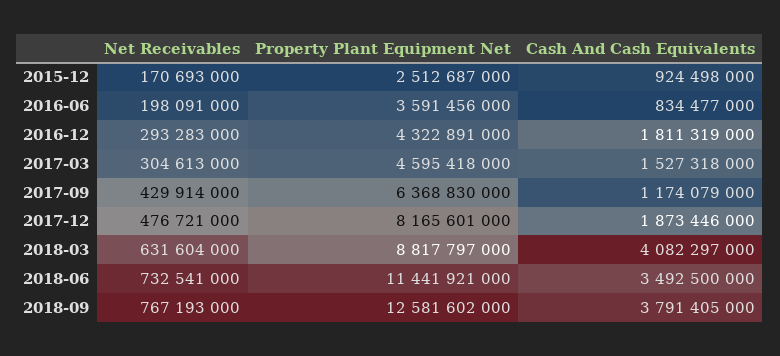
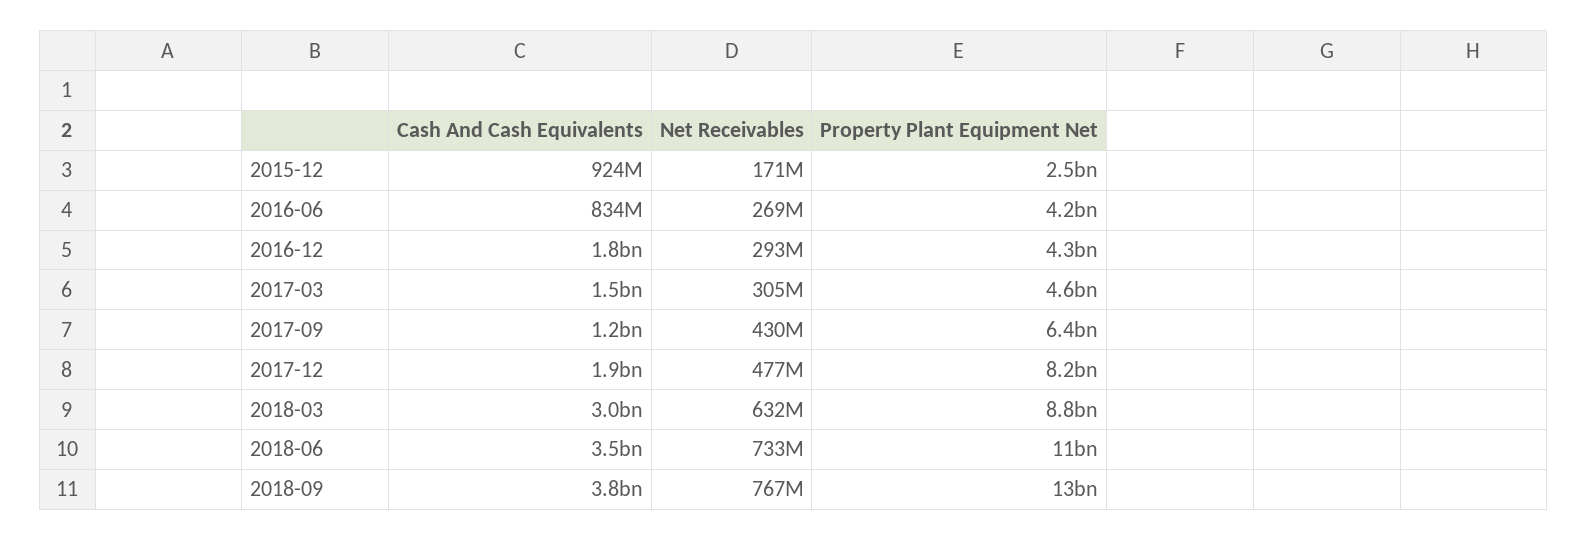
  {
    "Net Receivables": {
      "2015-12": 170693000,
-     "2016-06": 198091000,
+     "2016-06": 269000000,
      "2016-12": 293283000,
      "2017-03": 304613000,
      "2017-09": 429914000,
      "2017-12": 476721000,
      "2018-03": 631604000,
      "2018-06": 732541000,
      "2018-09": 767193000
    },
    "Property Plant Equipment Net": {
      "2015-12": 2512687000,
-     "2016-06": 3591456000,
+     "2016-06": 4200000000,
      "2016-12": 4322891000,
      "2017-03": 4595418000,
      "2017-09": 6368830000,
      "2017-12": 8165601000,
      "2018-03": 8817797000,
      "2018-06": 11441921000,
      "2018-09": 12581602000
    },
    "Cash And Cash Equivalents": {
      "2015-12": 924498000,
      "2016-06": 834477000,
      "2016-12": 1811319000,
      "2017-03": 1527318000,
      "2017-09": 1174079000,
      "2017-12": 1873446000,
-     "2018-03": 4082297000,
+     "2018-03": 3000000000,
      "2018-06": 3492500000,
      "2018-09": 3791405000
    }
  }

